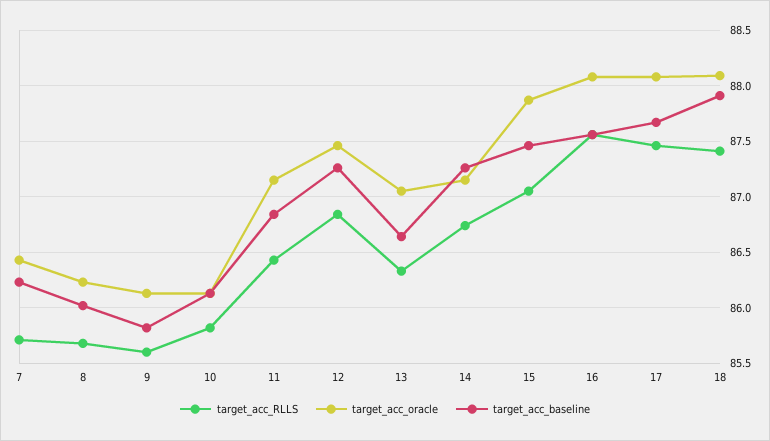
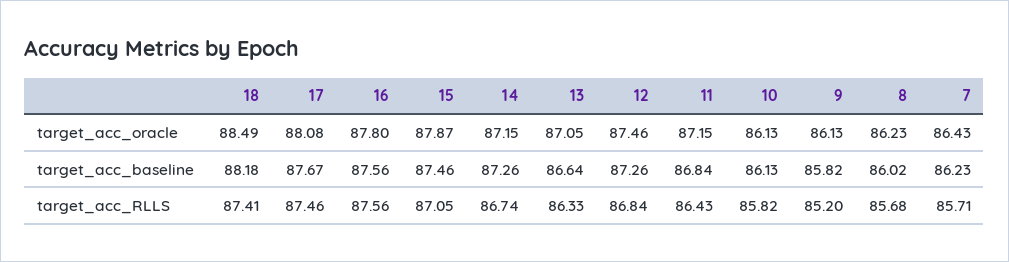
  {
    "target_acc_RLLS": {
      "7": 85.71,
      "8": 85.68,
-     "9": 85.6,
+     "9": 85.2,
      "10": 85.82,
      "11": 86.43,
      "12": 86.84,
      "13": 86.33,
      "14": 86.74,
      "15": 87.05,
      "16": 87.56,
      "17": 87.46,
      "18": 87.41
    },
    "target_acc_oracle": {
      "7": 86.43,
      "8": 86.23,
      "9": 86.13,
      "10": 86.13,
      "11": 87.15,
      "12": 87.46,
      "13": 87.05,
      "14": 87.15,
      "15": 87.87,
-     "16": 88.1,
+     "16": 87.8,
      "17": 88.08,
-     "18": 88.1
+     "18": 88.49
    },
    "target_acc_baseline": {
      "7": 86.23,
      "8": 86.02,
      "9": 85.82,
      "10": 86.13,
      "11": 86.84,
      "12": 87.26,
      "13": 86.64,
      "14": 87.26,
      "15": 87.46,
      "16": 87.56,
      "17": 87.67,
-     "18": 87.9
+     "18": 88.18
    }
  }

